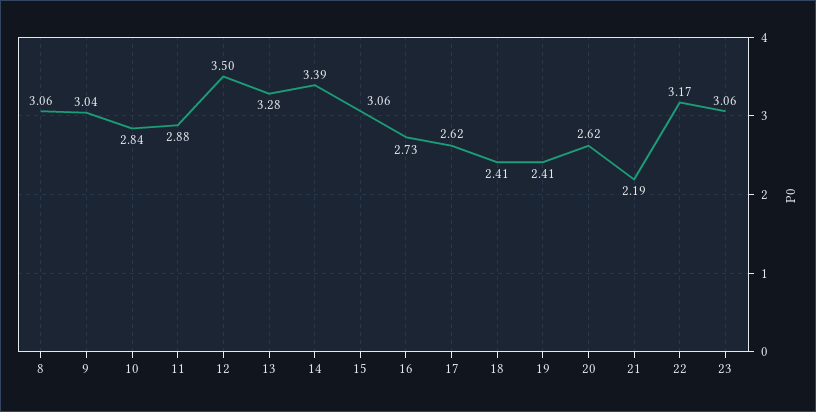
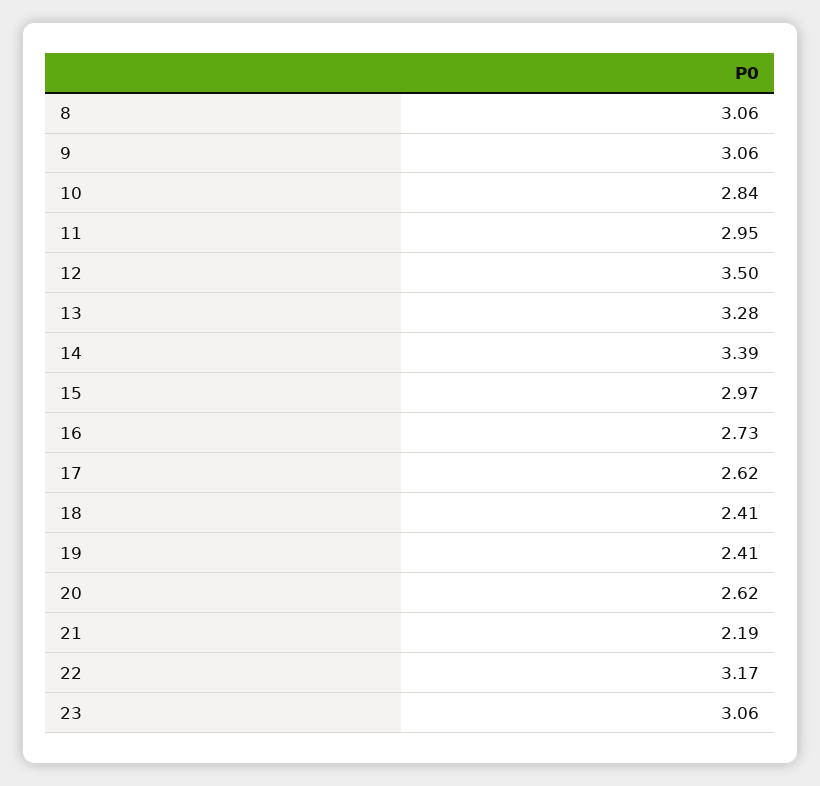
  {
    "8": 3.06,
-   "9": 3.04,
+   "9": 3.06,
    "10": 2.84,
-   "11": 2.88,
+   "11": 2.95,
    "12": 3.5,
    "13": 3.28,
    "14": 3.39,
-   "15": 3.06,
+   "15": 2.97,
    "16": 2.73,
    "17": 2.62,
    "18": 2.41,
    "19": 2.41,
    "20": 2.62,
    "21": 2.19,
    "22": 3.17,
    "23": 3.06
  }

